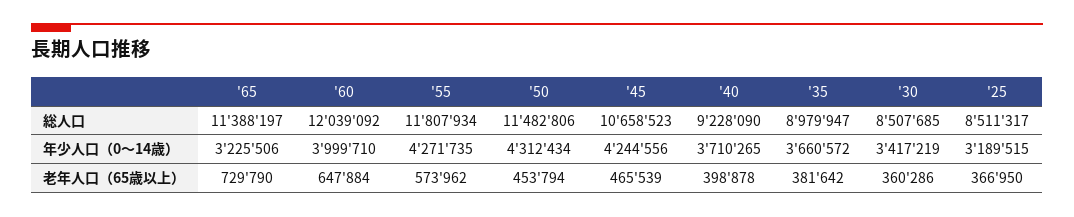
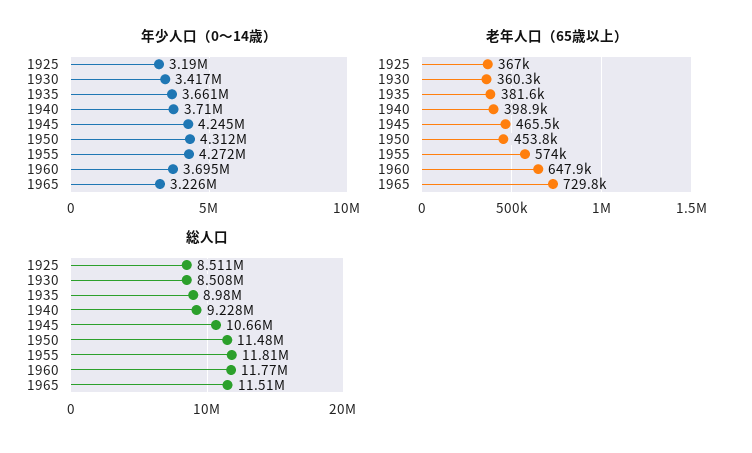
  {
    "総人口": {
-     "'65": 11388197,
+     "'65": 11510000,
-     "'60": 12039092,
+     "'60": 11770000,
      "'55": 11807934,
      "'50": 11482806,
      "'45": 10658523,
      "'40": 9228090,
      "'35": 8979947,
      "'30": 8507685,
      "'25": 8511317
    },
    "年少人口（0～14歳）": {
      "'65": 3225506,
-     "'60": 3999710,
+     "'60": 3695000,
      "'55": 4271735,
      "'50": 4312434,
      "'45": 4244556,
      "'40": 3710265,
      "'35": 3660572,
      "'30": 3417219,
      "'25": 3189515
    },
    "老年人口（65歳以上）": {
      "'65": 729790,
      "'60": 647884,
      "'55": 573962,
      "'50": 453794,
      "'45": 465539,
      "'40": 398878,
      "'35": 381642,
      "'30": 360286,
      "'25": 366950
    }
  }

